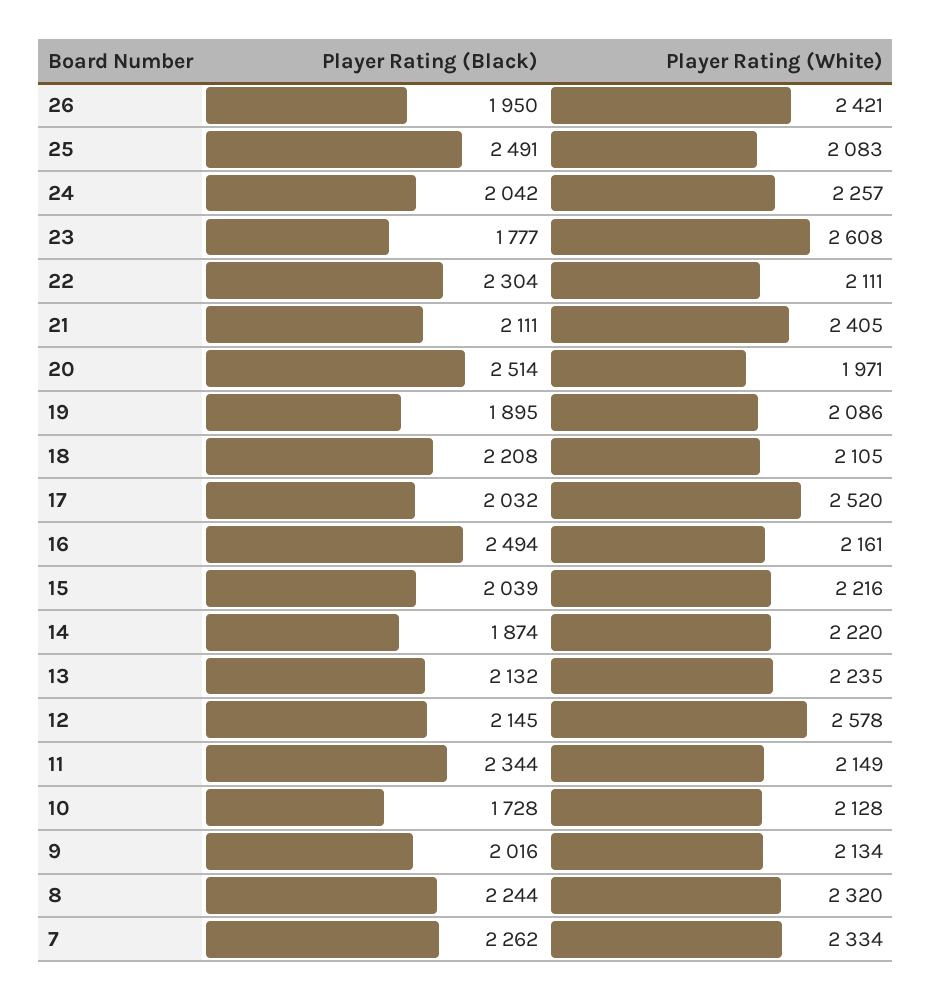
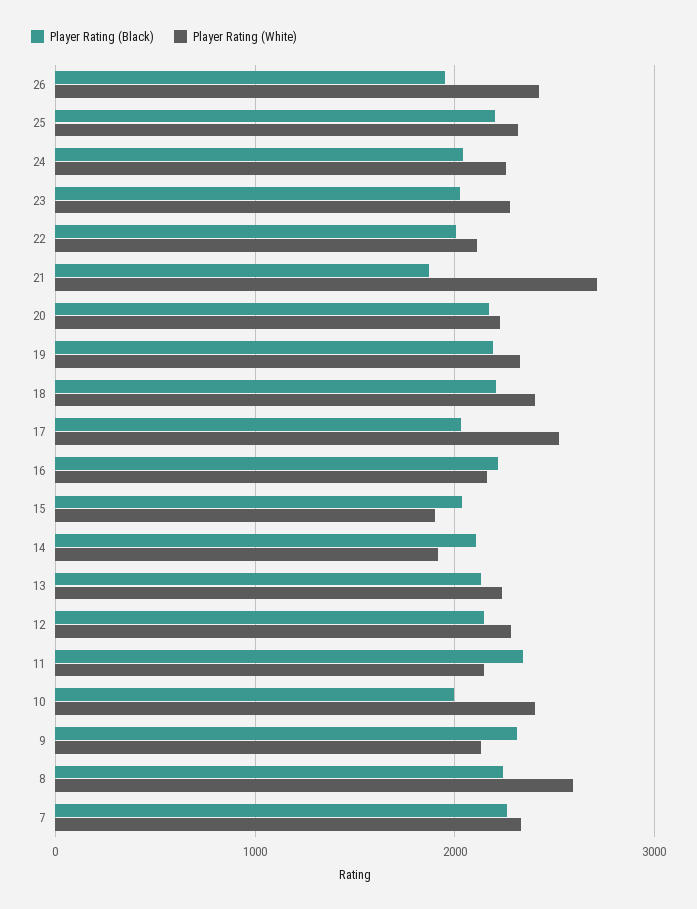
  {
    "Player Rating (Black)": {
      "26": 1950,
-     "25": 2491,
+     "25": 2200,
      "24": 2042,
-     "23": 1777,
+     "23": 2000,
-     "22": 2304,
+     "22": 2000,
-     "21": 2111,
+     "21": 1900,
-     "20": 2514,
+     "20": 2200,
-     "19": 1895,
+     "19": 2200,
      "18": 2208,
      "17": 2032,
-     "16": 2494,
+     "16": 2200,
      "15": 2039,
-     "14": 1874,
+     "14": 2100,
      "13": 2132,
      "12": 2145,
      "11": 2344,
-     "10": 1728,
+     "10": 2000,
-     "9": 2016,
+     "9": 2300,
      "8": 2244,
      "7": 2262
    },
    "Player Rating (White)": {
      "26": 2421,
-     "25": 2083,
+     "25": 2300,
      "24": 2257,
-     "23": 2608,
+     "23": 2300,
      "22": 2111,
-     "21": 2405,
+     "21": 2700,
-     "20": 1971,
+     "20": 2200,
-     "19": 2086,
+     "19": 2300,
-     "18": 2105,
+     "18": 2400,
      "17": 2520,
      "16": 2161,
-     "15": 2216,
+     "15": 1900,
-     "14": 2220,
+     "14": 1900,
      "13": 2235,
-     "12": 2578,
+     "12": 2300,
      "11": 2149,
-     "10": 2128,
+     "10": 2400,
      "9": 2134,
-     "8": 2320,
+     "8": 2600,
      "7": 2334
    }
  }

